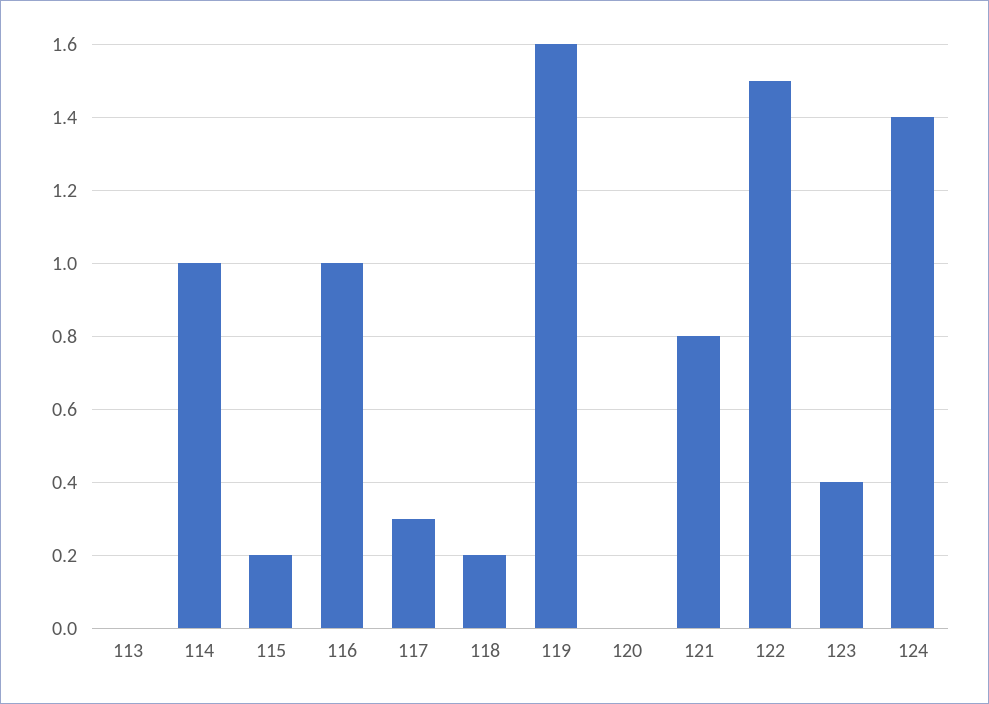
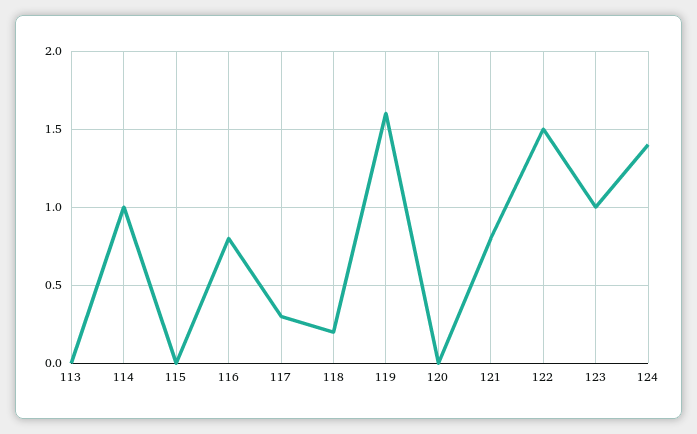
  {
    "113": 0,
    "114": 1,
-   "115": 0.2,
+   "115": 0,
-   "116": 1,
+   "116": 0.8,
    "117": 0.3,
    "118": 0.2,
    "119": 1.6,
    "120": 0,
    "121": 0.8,
    "122": 1.5,
-   "123": 0.4,
+   "123": 1,
    "124": 1.4
  }

